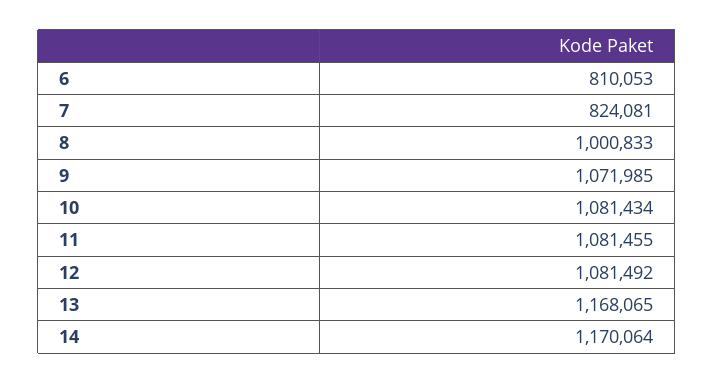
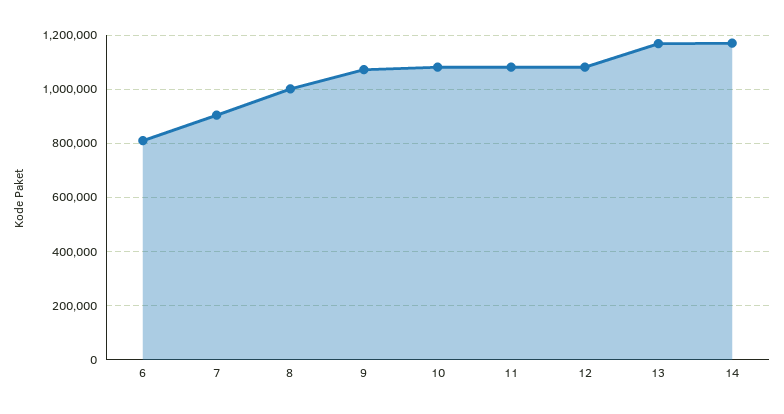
  {
    "6": 810053,
-   "7": 824081,
+   "7": 900000,
    "8": 1000833,
    "9": 1071985,
    "10": 1081434,
    "11": 1081455,
    "12": 1081492,
    "13": 1168065,
    "14": 1170064
  }

